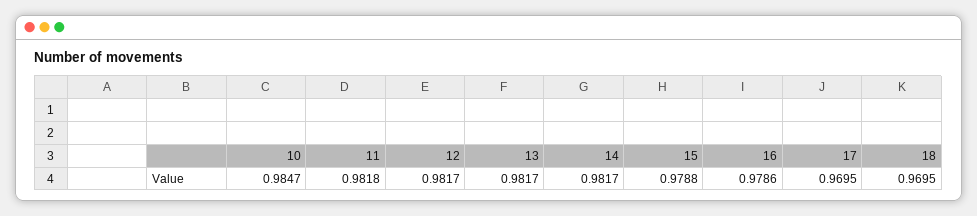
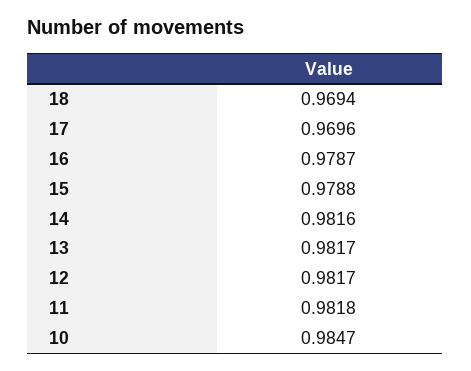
  {
    "10": 0.9847,
    "11": 0.9818,
    "12": 0.9817,
    "13": 0.9817,
-   "14": 0.9817,
+   "14": 0.9816,
    "15": 0.9788,
-   "16": 0.9786,
+   "16": 0.9787,
-   "17": 0.9695,
+   "17": 0.9696,
-   "18": 0.9695
+   "18": 0.9694
  }

